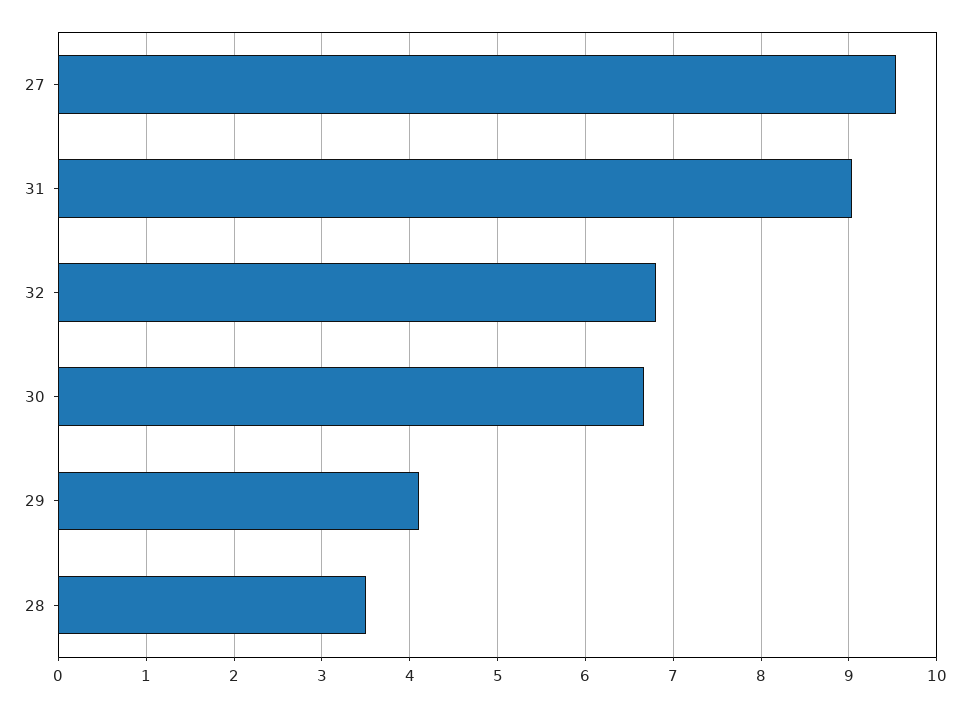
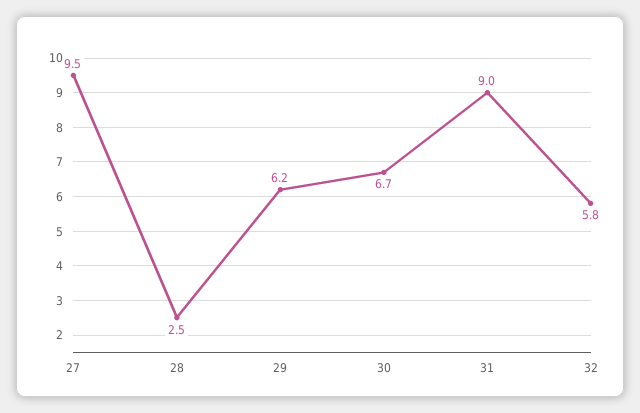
  {
    "27": 9.5,
    "31": 9,
-   "32": 6.8,
+   "32": 5.8,
    "30": 6.7,
-   "29": 4.1,
+   "29": 6.2,
-   "28": 3.5
+   "28": 2.5
  }

